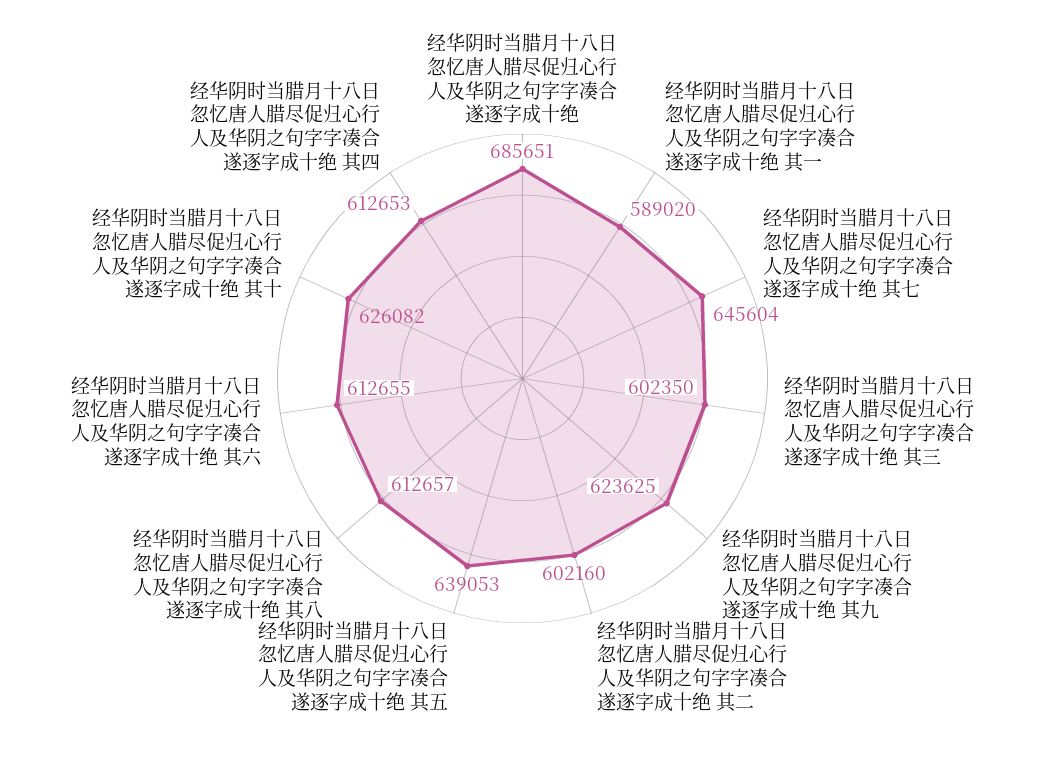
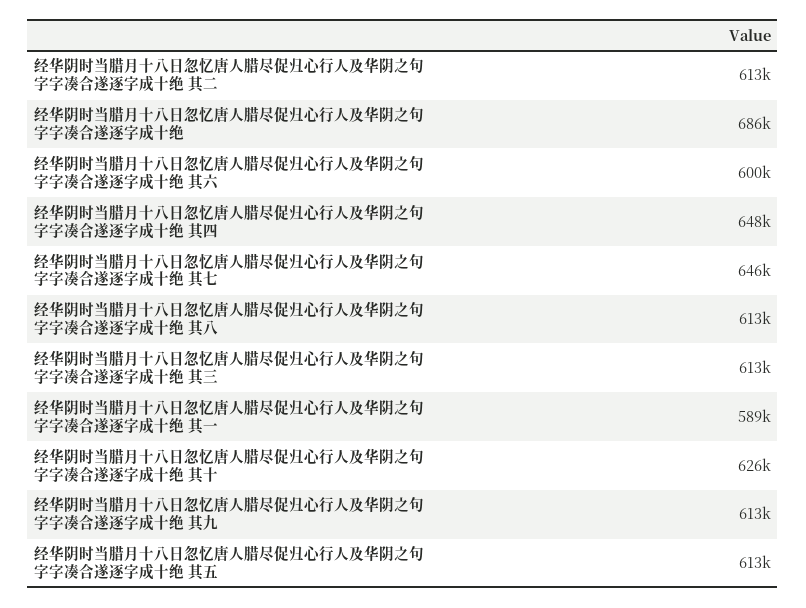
  {
    "经华阴时当腊月十八日忽忆唐人腊尽促归心行人及华阴之句字字凑合遂逐字成十绝": 685651,
    "经华阴时当腊月十八日忽忆唐人腊尽促归心行人及华阴之句字字凑合遂逐字成十绝 其一": 589020,
    "经华阴时当腊月十八日忽忆唐人腊尽促归心行人及华阴之句字字凑合遂逐字成十绝 其七": 645604,
-   "经华阴时当腊月十八日忽忆唐人腊尽促归心行人及华阴之句字字凑合遂逐字成十绝 其三": 602350,
+   "经华阴时当腊月十八日忽忆唐人腊尽促归心行人及华阴之句字字凑合遂逐字成十绝 其三": 613000,
-   "经华阴时当腊月十八日忽忆唐人腊尽促归心行人及华阴之句字字凑合遂逐字成十绝 其九": 623625,
+   "经华阴时当腊月十八日忽忆唐人腊尽促归心行人及华阴之句字字凑合遂逐字成十绝 其九": 613000,
-   "经华阴时当腊月十八日忽忆唐人腊尽促归心行人及华阴之句字字凑合遂逐字成十绝 其二": 602160,
+   "经华阴时当腊月十八日忽忆唐人腊尽促归心行人及华阴之句字字凑合遂逐字成十绝 其二": 613000,
-   "经华阴时当腊月十八日忽忆唐人腊尽促归心行人及华阴之句字字凑合遂逐字成十绝 其五": 639053,
+   "经华阴时当腊月十八日忽忆唐人腊尽促归心行人及华阴之句字字凑合遂逐字成十绝 其五": 613000,
    "经华阴时当腊月十八日忽忆唐人腊尽促归心行人及华阴之句字字凑合遂逐字成十绝 其八": 612657,
-   "经华阴时当腊月十八日忽忆唐人腊尽促归心行人及华阴之句字字凑合遂逐字成十绝 其六": 612655,
+   "经华阴时当腊月十八日忽忆唐人腊尽促归心行人及华阴之句字字凑合遂逐字成十绝 其六": 600000,
    "经华阴时当腊月十八日忽忆唐人腊尽促归心行人及华阴之句字字凑合遂逐字成十绝 其十": 626082,
-   "经华阴时当腊月十八日忽忆唐人腊尽促归心行人及华阴之句字字凑合遂逐字成十绝 其四": 612653
+   "经华阴时当腊月十八日忽忆唐人腊尽促归心行人及华阴之句字字凑合遂逐字成十绝 其四": 648000
  }

